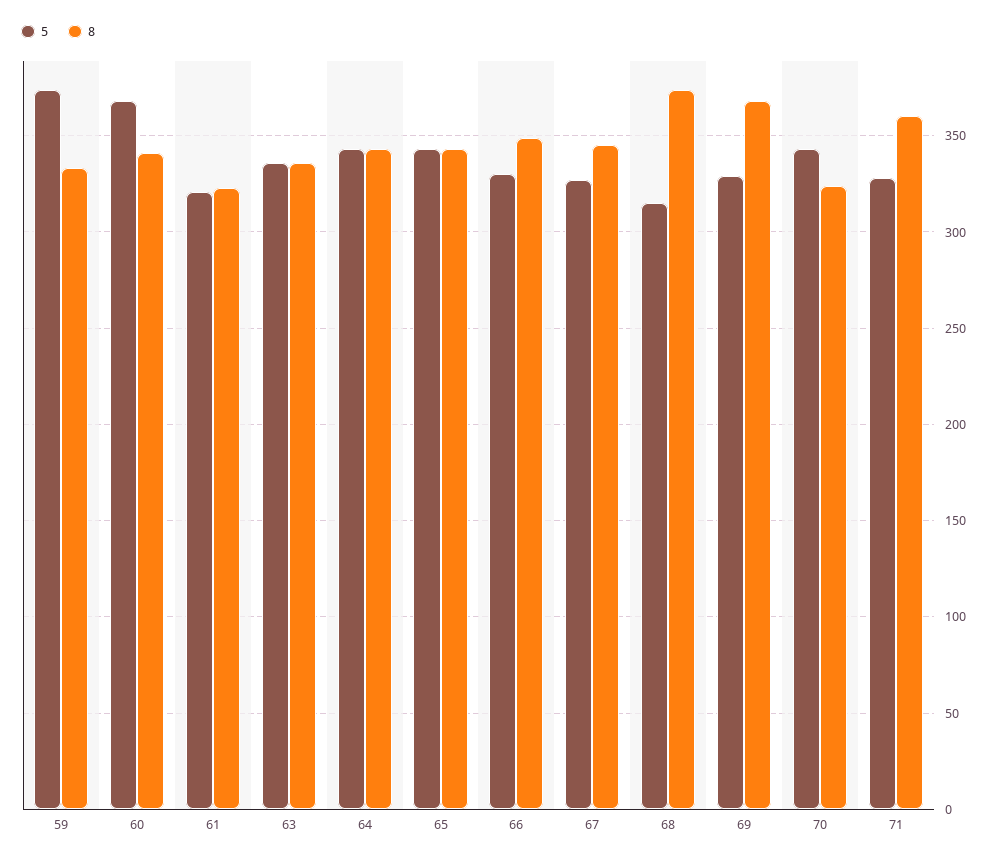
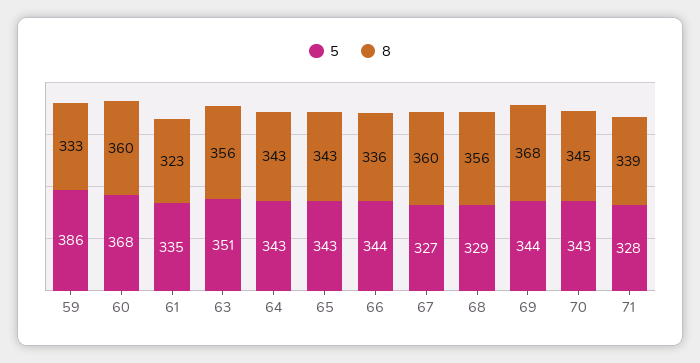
  {
    "5": {
-     "59": 375,
+     "59": 386,
      "60": 368,
-     "61": 320,
+     "61": 335,
-     "63": 335,
+     "63": 351,
      "64": 343,
      "65": 343,
-     "66": 330,
+     "66": 344,
      "67": 327,
-     "68": 315,
+     "68": 329,
-     "69": 330,
+     "69": 344,
      "70": 343,
      "71": 328
    },
    "8": {
      "59": 333,
-     "60": 340,
+     "60": 360,
      "61": 323,
-     "63": 335,
+     "63": 356,
      "64": 343,
      "65": 343,
-     "66": 350,
+     "66": 336,
-     "67": 345,
+     "67": 360,
-     "68": 375,
+     "68": 356,
      "69": 368,
-     "70": 325,
+     "70": 345,
-     "71": 360
+     "71": 339
    }
  }

